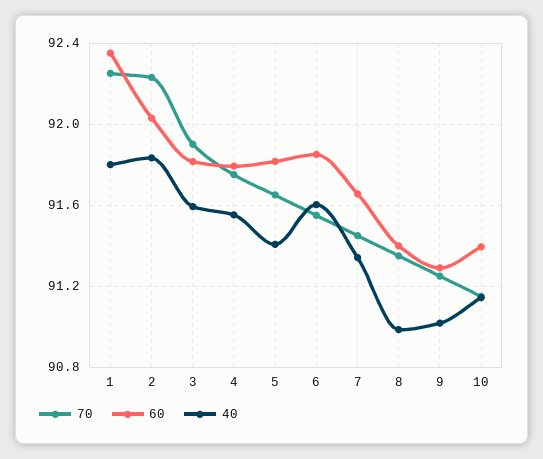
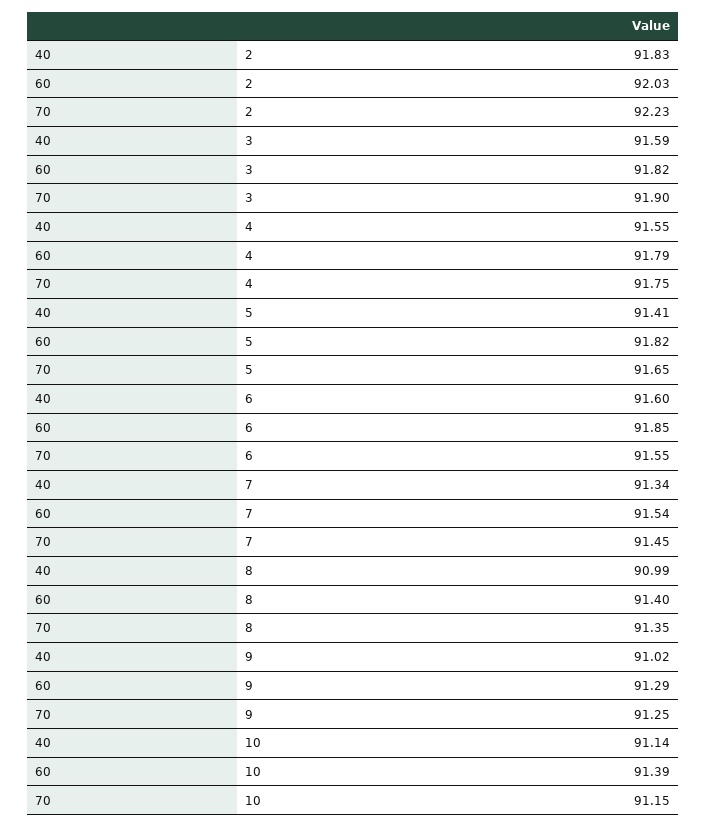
  {
    "70": {
-     "1": 92.25,
      "2": 92.23,
      "3": 91.9,
      "4": 91.75,
      "5": 91.65,
      "6": 91.55,
      "7": 91.45,
      "8": 91.35,
      "9": 91.25,
      "10": 91.15
    },
    "60": {
-     "1": 92.35,
      "2": 92.03,
      "3": 91.82,
      "4": 91.79,
      "5": 91.82,
      "6": 91.85,
-     "7": 91.65,
+     "7": 91.54,
      "8": 91.4,
      "9": 91.29,
      "10": 91.39
    },
    "40": {
-     "1": 91.8,
      "2": 91.83,
      "3": 91.59,
      "4": 91.55,
      "5": 91.41,
      "6": 91.6,
      "7": 91.34,
      "8": 90.99,
      "9": 91.02,
      "10": 91.14
    }
  }

